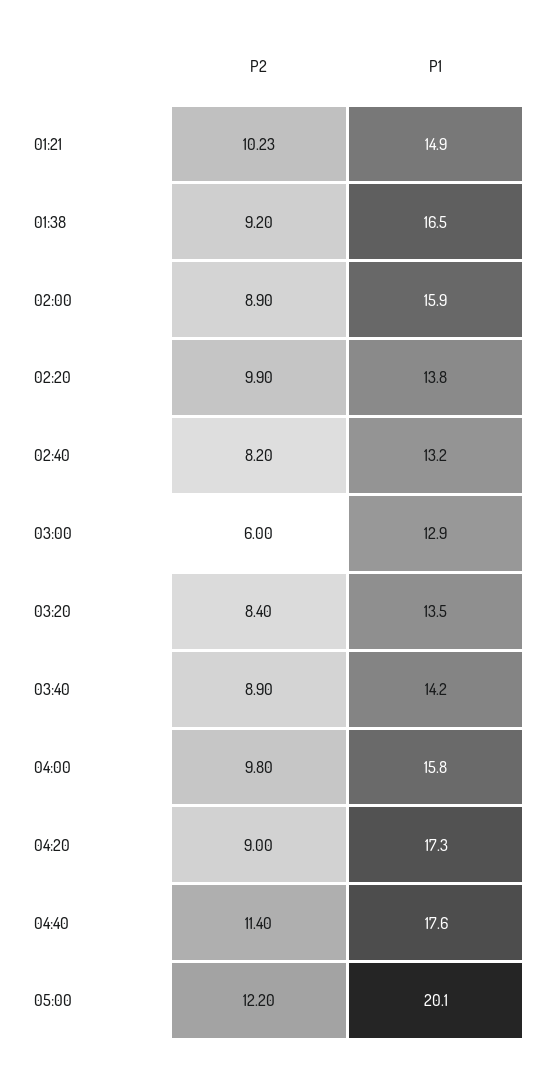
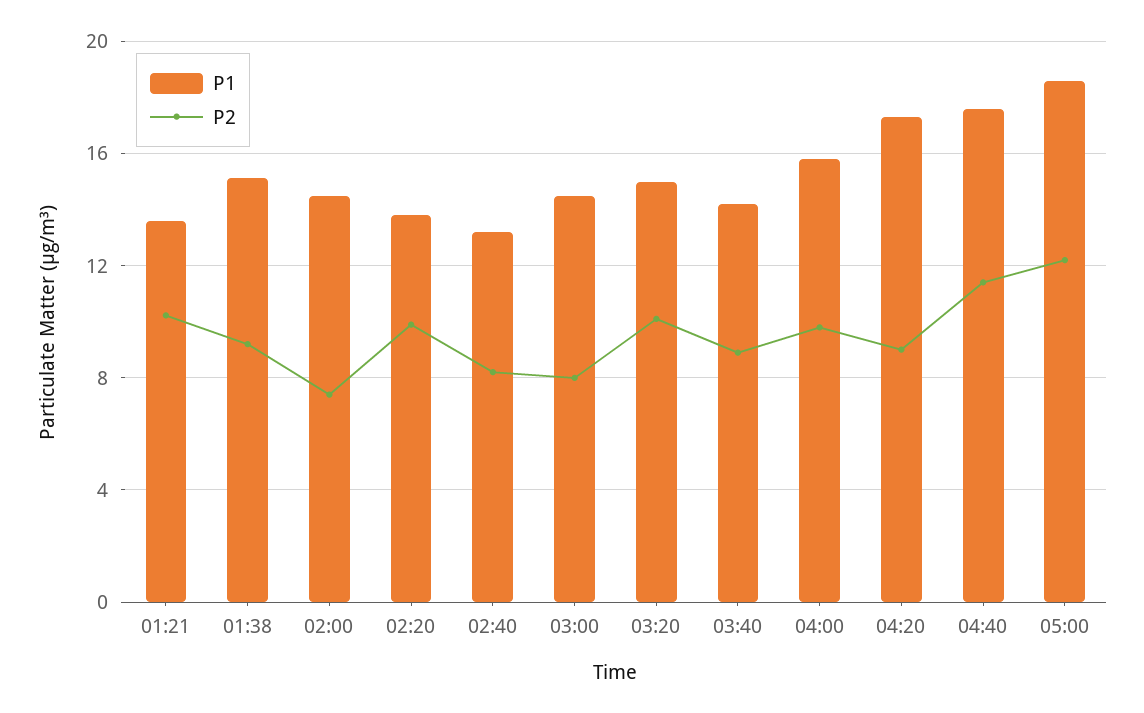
  {
    "P2": {
      "01:21": 10.23,
      "01:38": 9.2,
-     "02:00": 8.9,
+     "02:00": 7.5,
      "02:20": 9.9,
      "02:40": 8.2,
-     "03:00": 6,
+     "03:00": 8,
-     "03:20": 8.4,
+     "03:20": 10,
      "03:40": 8.9,
      "04:00": 9.8,
      "04:20": 9,
      "04:40": 11.4,
      "05:00": 12.2
    },
    "P1": {
-     "01:21": 14.9,
+     "01:21": 13.5,
-     "01:38": 16.5,
+     "01:38": 15,
-     "02:00": 15.9,
+     "02:00": 14.5,
      "02:20": 13.8,
      "02:40": 13.2,
-     "03:00": 12.9,
+     "03:00": 14.5,
-     "03:20": 13.5,
+     "03:20": 15,
      "03:40": 14.2,
      "04:00": 15.8,
      "04:20": 17.3,
      "04:40": 17.6,
-     "05:00": 20.1
+     "05:00": 18.5
    }
  }

